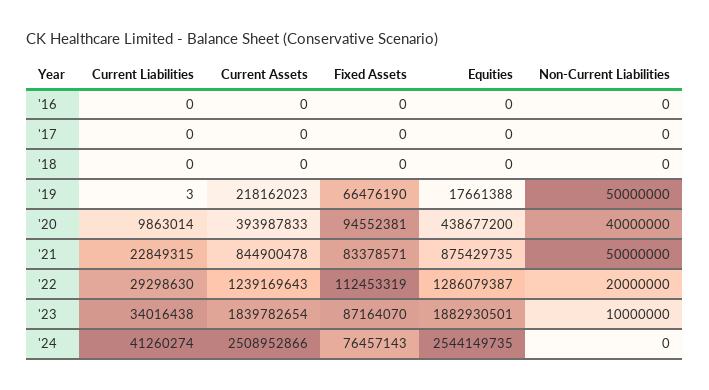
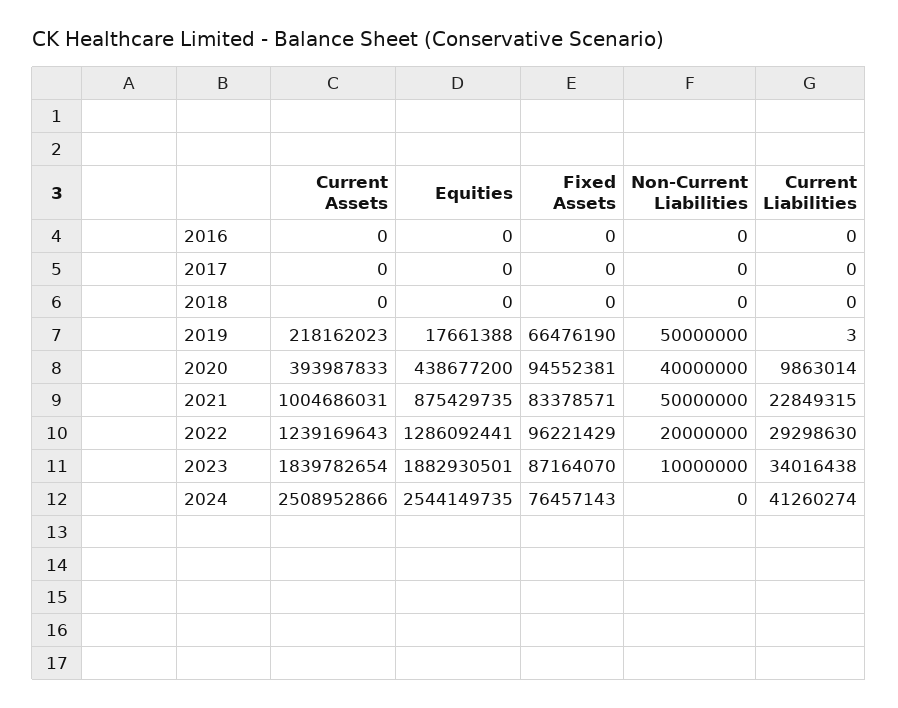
  {
    "Current Liabilities": {
      "'16": 0,
      "'17": 0,
      "'18": 0,
      "'19": 3,
      "'20": 9863014,
      "'21": 22849315,
      "'22": 29298630,
      "'23": 34016438,
      "'24": 41260274
    },
    "Current Assets": {
      "'16": 0,
      "'17": 0,
      "'18": 0,
      "'19": 218162023,
      "'20": 393987833,
-     "'21": 844900478,
+     "'21": 1004686031,
      "'22": 1239169643,
      "'23": 1839782654,
      "'24": 2508952866
    },
    "Fixed Assets": {
      "'16": 0,
      "'17": 0,
      "'18": 0,
      "'19": 66476190,
      "'20": 94552381,
      "'21": 83378571,
-     "'22": 112453319,
+     "'22": 96221429,
      "'23": 87164070,
      "'24": 76457143
    },
    "Equities": {
      "'16": 0,
      "'17": 0,
      "'18": 0,
      "'19": 17661388,
      "'20": 438677200,
      "'21": 875429735,
-     "'22": 1286079387,
+     "'22": 1286092441,
      "'23": 1882930501,
      "'24": 2544149735
    },
    "Non-Current Liabilities": {
      "'16": 0,
      "'17": 0,
      "'18": 0,
      "'19": 50000000,
      "'20": 40000000,
      "'21": 50000000,
      "'22": 20000000,
      "'23": 10000000,
      "'24": 0
    }
  }

